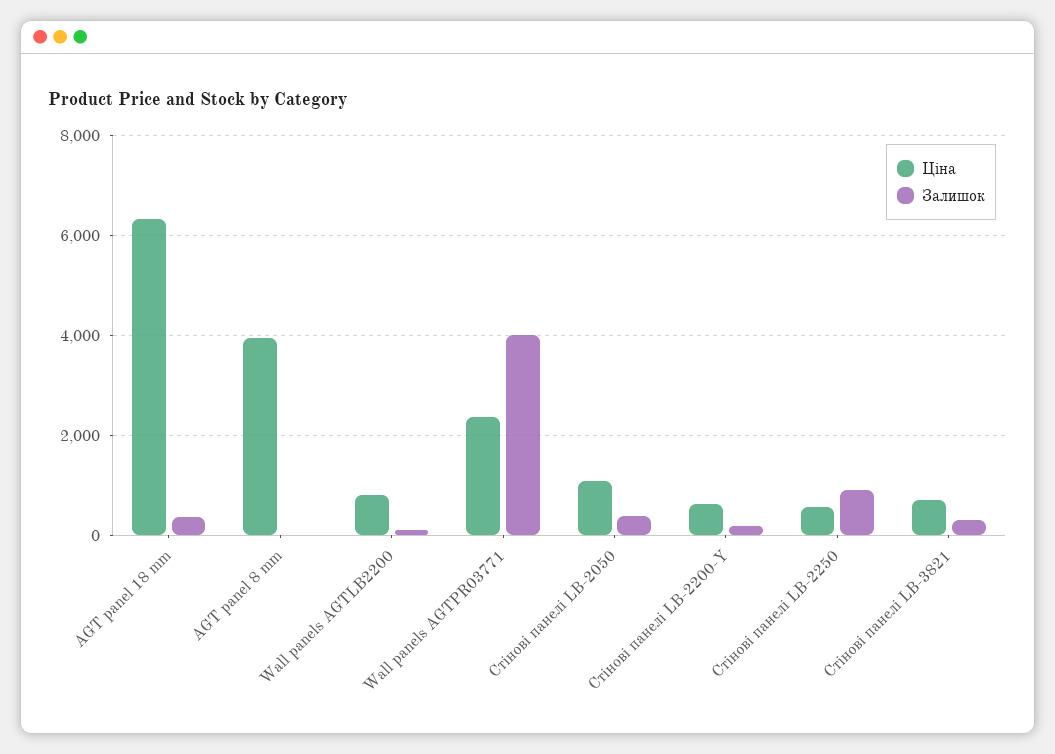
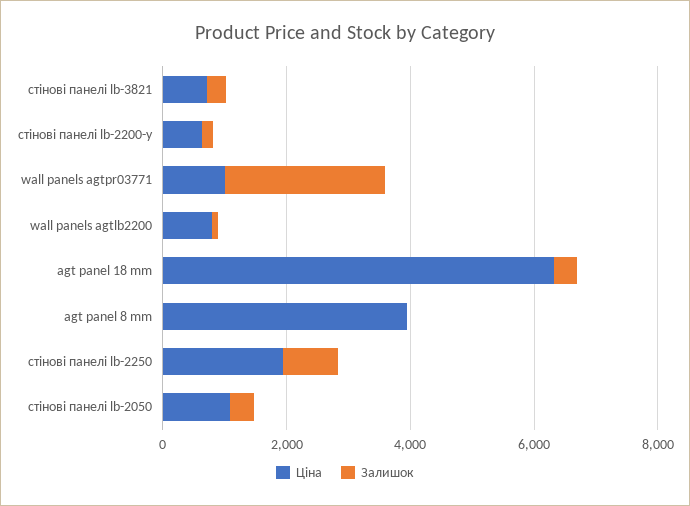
  {
    "Ціна": {
      "AGT panel 18 mm": 6400,
      "AGT panel 8 mm": 4000,
      "Wall panels AGTLB2200": 800,
-     "Wall panels AGTPR03771": 2400,
+     "Wall panels AGTPR03771": 1000,
      "Стінові панелі LB-2050": 1000,
      "Стінові панелі LB-2200-Y": 600,
-     "Стінові панелі LB-2250": 600,
+     "Стінові панелі LB-2250": 2000,
      "Стінові панелі LB-3821": 800
    },
    "Залишок": {
      "AGT panel 18 mm": 400,
      "AGT panel 8 mm": 0,
      "Wall panels AGTLB2200": 200,
-     "Wall panels AGTPR03771": 4000,
+     "Wall panels AGTPR03771": 2500,
      "Стінові панелі LB-2050": 400,
      "Стінові панелі LB-2200-Y": 200,
      "Стінові панелі LB-2250": 800,
      "Стінові панелі LB-3821": 400
    }
  }

